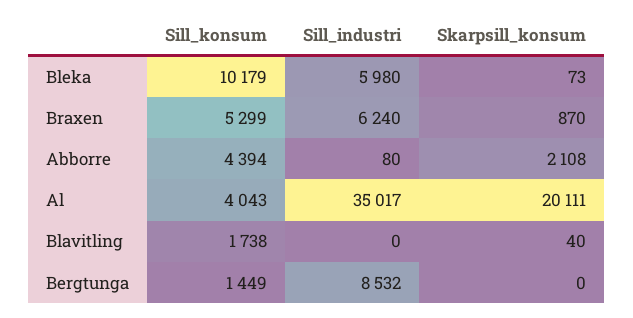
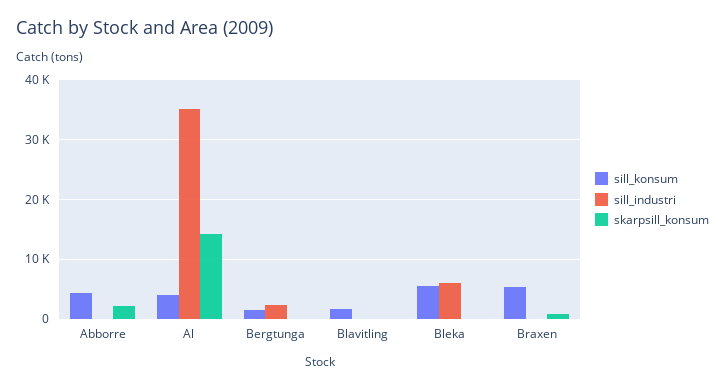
  {
    "Sill_konsum": {
-     "Bleka": 10179,
+     "Bleka": 6000,
      "Braxen": 5299,
      "Abborre": 4394,
      "Al": 4043,
      "Blavitling": 1738,
      "Bergtunga": 1449
    },
    "Sill_industri": {
      "Bleka": 5980,
-     "Braxen": 6240,
+     "Braxen": 0,
      "Abborre": 80,
      "Al": 35017,
      "Blavitling": 0,
-     "Bergtunga": 8532
+     "Bergtunga": 2000
    },
    "Skarpsill_konsum": {
      "Bleka": 73,
      "Braxen": 870,
      "Abborre": 2108,
-     "Al": 20111,
+     "Al": 14000,
      "Blavitling": 40,
      "Bergtunga": 0
    }
  }

